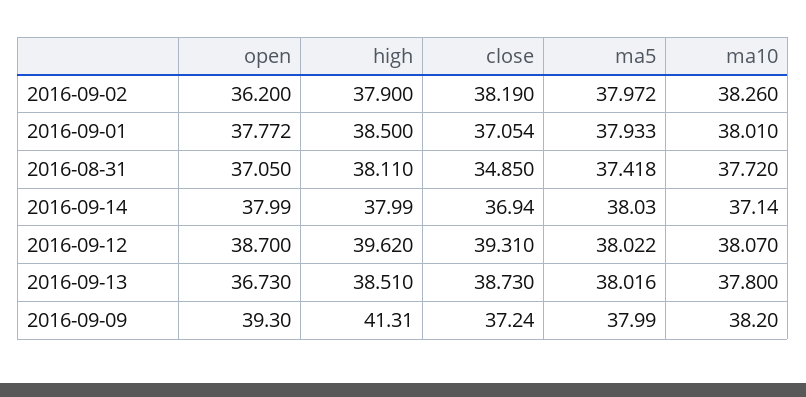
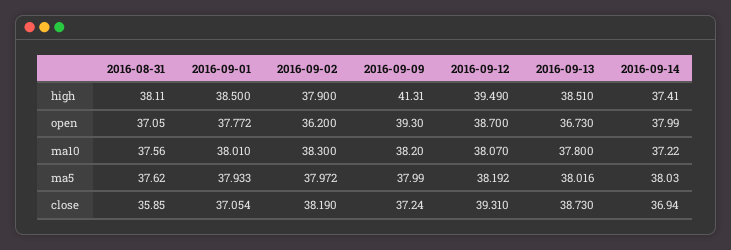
  {
    "open": {
      "2016-09-02": 36.2,
      "2016-09-01": 37.772,
      "2016-08-31": 37.05,
      "2016-09-14": 37.99,
      "2016-09-12": 38.7,
      "2016-09-13": 36.73,
      "2016-09-09": 39.3
    },
    "high": {
      "2016-09-02": 37.9,
      "2016-09-01": 38.5,
      "2016-08-31": 38.11,
-     "2016-09-14": 37.99,
+     "2016-09-14": 37.41,
-     "2016-09-12": 39.62,
+     "2016-09-12": 39.49,
      "2016-09-13": 38.51,
      "2016-09-09": 41.31
    },
    "close": {
      "2016-09-02": 38.19,
      "2016-09-01": 37.054,
-     "2016-08-31": 34.85,
+     "2016-08-31": 35.85,
      "2016-09-14": 36.94,
      "2016-09-12": 39.31,
      "2016-09-13": 38.73,
      "2016-09-09": 37.24
    },
    "ma5": {
      "2016-09-02": 37.972,
      "2016-09-01": 37.933,
-     "2016-08-31": 37.418,
+     "2016-08-31": 37.62,
      "2016-09-14": 38.03,
-     "2016-09-12": 38.022,
+     "2016-09-12": 38.192,
      "2016-09-13": 38.016,
      "2016-09-09": 37.99
    },
    "ma10": {
-     "2016-09-02": 38.26,
+     "2016-09-02": 38.3,
      "2016-09-01": 38.01,
-     "2016-08-31": 37.72,
+     "2016-08-31": 37.56,
-     "2016-09-14": 37.14,
+     "2016-09-14": 37.22,
      "2016-09-12": 38.07,
      "2016-09-13": 37.8,
      "2016-09-09": 38.2
    }
  }

